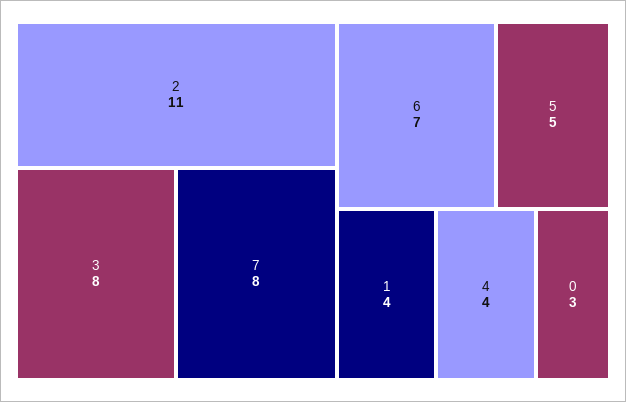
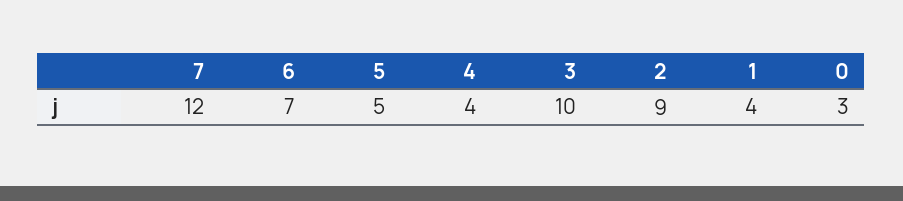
  {
-   "2": 11,
+   "2": 9,
-   "3": 8,
+   "3": 10,
-   "7": 8,
+   "7": 12,
    "6": 7,
    "5": 5,
    "1": 4,
    "4": 4,
    "0": 3
  }

